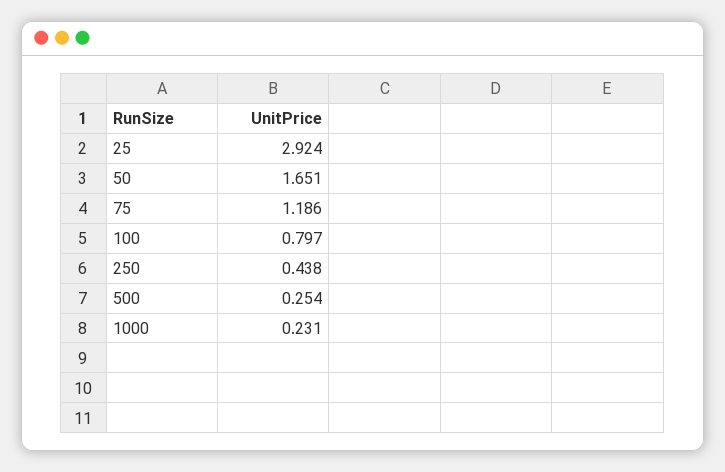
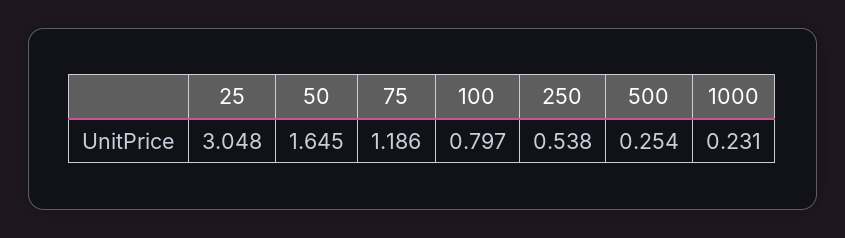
  {
-   "25": 2.924,
+   "25": 3.048,
-   "50": 1.651,
+   "50": 1.645,
    "75": 1.186,
    "100": 0.797,
-   "250": 0.438,
+   "250": 0.538,
    "500": 0.254,
    "1000": 0.231
  }

